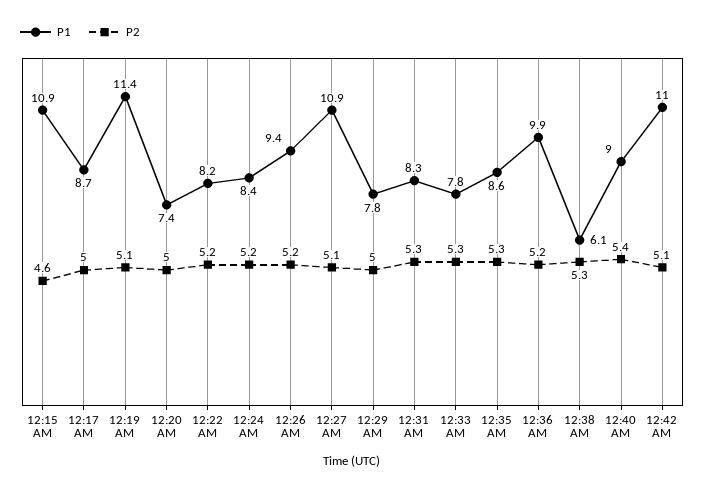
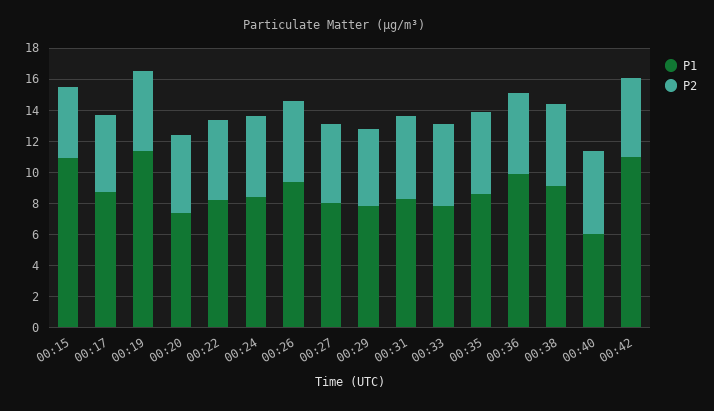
  {
    "P1": {
      "12:15 AM": 10.9,
      "12:17 AM": 8.7,
      "12:19 AM": 11.4,
      "12:20 AM": 7.4,
      "12:22 AM": 8.2,
      "12:24 AM": 8.4,
      "12:26 AM": 9.4,
-     "12:27 AM": 10.9,
+     "12:27 AM": 8,
      "12:29 AM": 7.8,
      "12:31 AM": 8.3,
      "12:33 AM": 7.8,
      "12:35 AM": 8.6,
      "12:36 AM": 9.9,
-     "12:38 AM": 6.1,
+     "12:38 AM": 9,
-     "12:40 AM": 9,
+     "12:40 AM": 6,
      "12:42 AM": 11
    },
    "P2": {
      "12:15 AM": 4.6,
      "12:17 AM": 5,
      "12:19 AM": 5.1,
      "12:20 AM": 5,
      "12:22 AM": 5.2,
      "12:24 AM": 5.2,
      "12:26 AM": 5.2,
      "12:27 AM": 5.1,
      "12:29 AM": 5,
      "12:31 AM": 5.3,
      "12:33 AM": 5.3,
      "12:35 AM": 5.3,
      "12:36 AM": 5.2,
      "12:38 AM": 5.3,
      "12:40 AM": 5.4,
      "12:42 AM": 5.1
    }
  }

